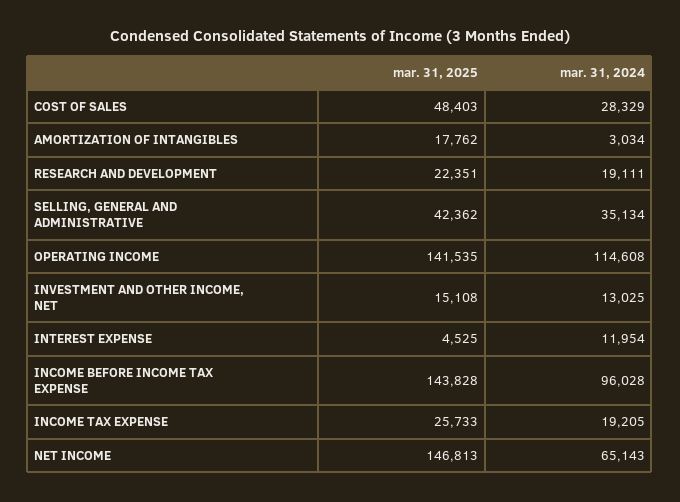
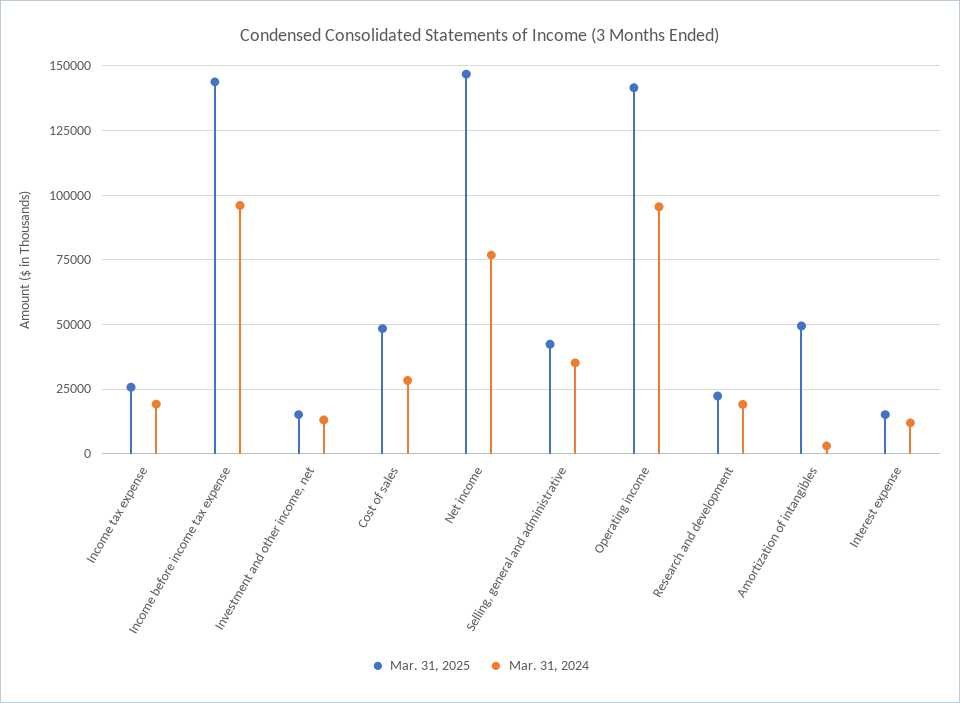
  {
    "mar. 31, 2025": {
      "COST OF SALES": 48403,
-     "AMORTIZATION OF INTANGIBLES": 17762,
+     "AMORTIZATION OF INTANGIBLES": 50000,
      "RESEARCH AND DEVELOPMENT": 22351,
      "SELLING, GENERAL AND ADMINISTRATIVE": 42362,
      "OPERATING INCOME": 141535,
      "INVESTMENT AND OTHER INCOME, NET": 15108,
-     "INTEREST EXPENSE": 4525,
+     "INTEREST EXPENSE": 15000,
      "INCOME BEFORE INCOME TAX EXPENSE": 143828,
      "INCOME TAX EXPENSE": 25733,
      "NET INCOME": 146813
    },
    "mar. 31, 2024": {
      "COST OF SALES": 28329,
      "AMORTIZATION OF INTANGIBLES": 3034,
      "RESEARCH AND DEVELOPMENT": 19111,
      "SELLING, GENERAL AND ADMINISTRATIVE": 35134,
-     "OPERATING INCOME": 114608,
+     "OPERATING INCOME": 95000,
      "INVESTMENT AND OTHER INCOME, NET": 13025,
      "INTEREST EXPENSE": 11954,
      "INCOME BEFORE INCOME TAX EXPENSE": 96028,
      "INCOME TAX EXPENSE": 19205,
-     "NET INCOME": 65143
+     "NET INCOME": 77500
    }
  }

